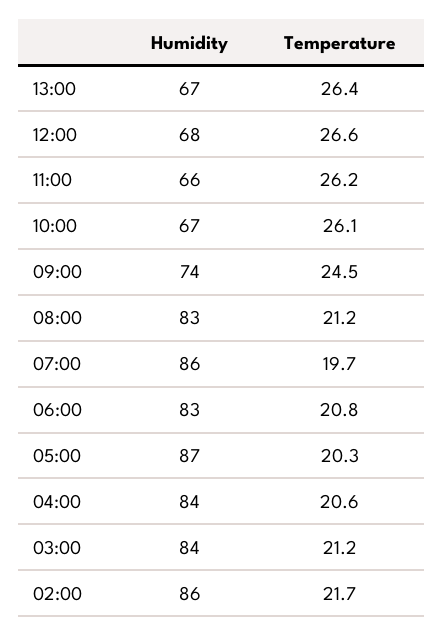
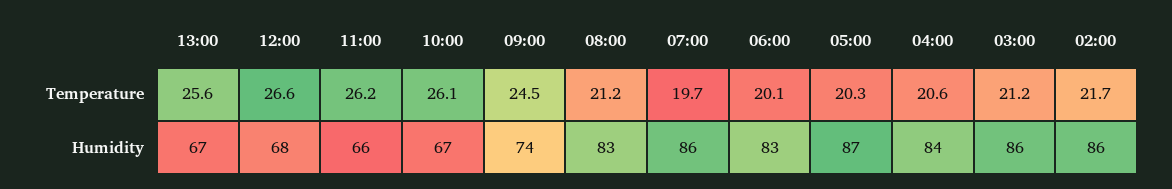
  {
    "Humidity": {
      "13:00": 67,
      "12:00": 68,
      "11:00": 66,
      "10:00": 67,
      "09:00": 74,
      "08:00": 83,
      "07:00": 86,
      "06:00": 83,
      "05:00": 87,
      "04:00": 84,
-     "03:00": 84,
+     "03:00": 86,
      "02:00": 86
    },
    "Temperature": {
-     "13:00": 26.4,
+     "13:00": 25.6,
      "12:00": 26.6,
      "11:00": 26.2,
      "10:00": 26.1,
      "09:00": 24.5,
      "08:00": 21.2,
      "07:00": 19.7,
-     "06:00": 20.8,
+     "06:00": 20.1,
      "05:00": 20.3,
      "04:00": 20.6,
      "03:00": 21.2,
      "02:00": 21.7
    }
  }

